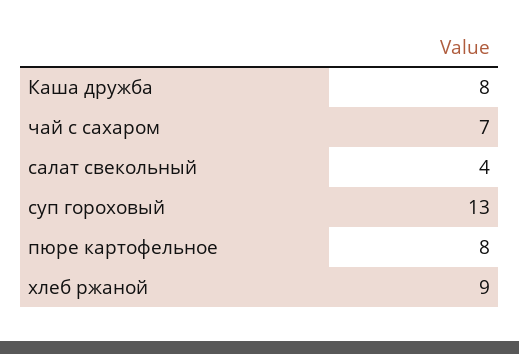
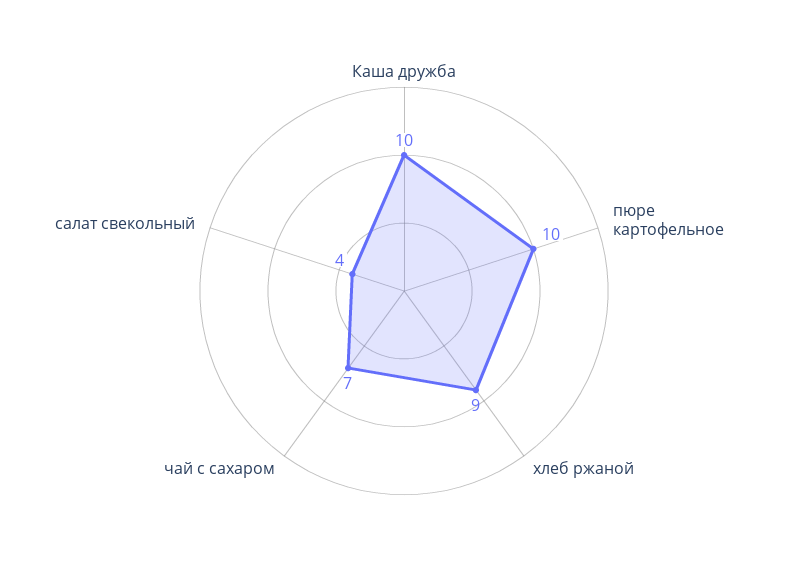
  {
-   "Каша дружба": 8,
+   "Каша дружба": 10,
    "чай с сахаром": 7,
    "салат свекольный": 4,
-   "суп гороховый": 13,
-   "пюре картофельное": 8,
+   "пюре картофельное": 10,
    "хлеб ржаной": 9
  }

